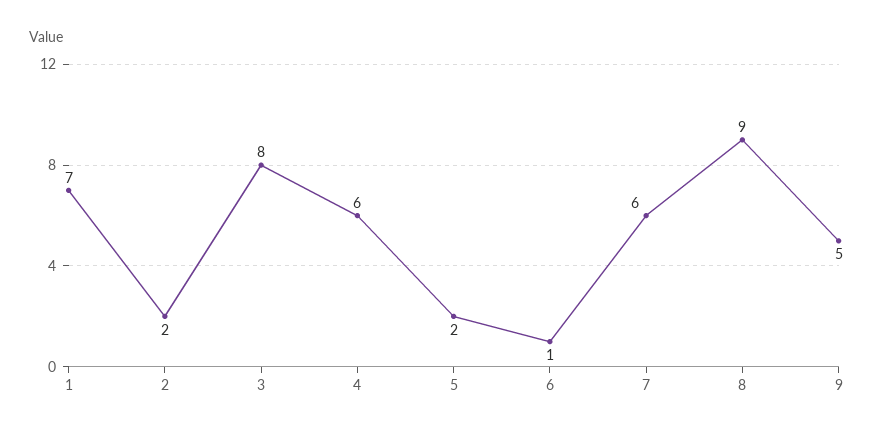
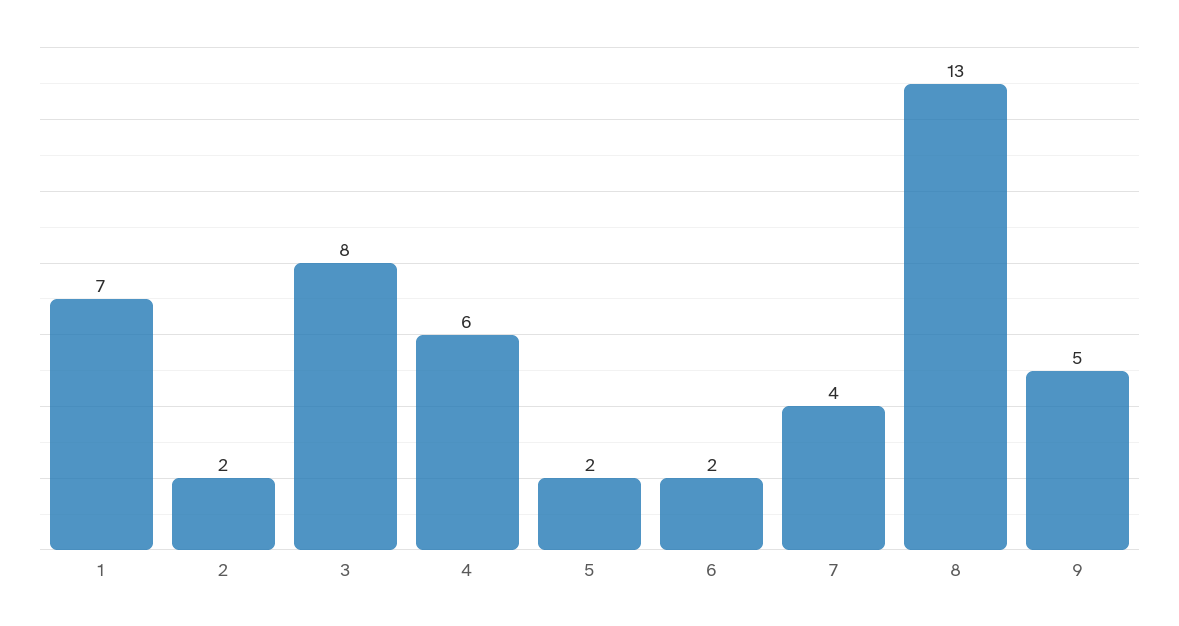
  {
    "1": 7,
    "2": 2,
    "3": 8,
    "4": 6,
    "5": 2,
-   "6": 1,
+   "6": 2,
-   "7": 6,
+   "7": 4,
-   "8": 9,
+   "8": 13,
    "9": 5
  }

